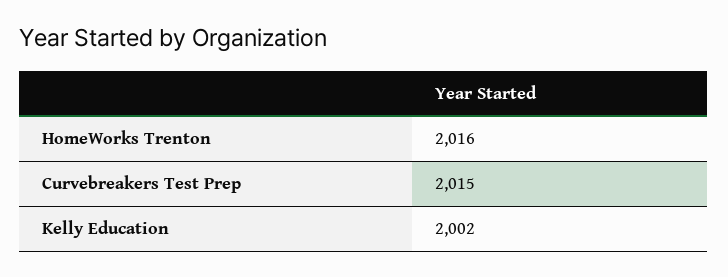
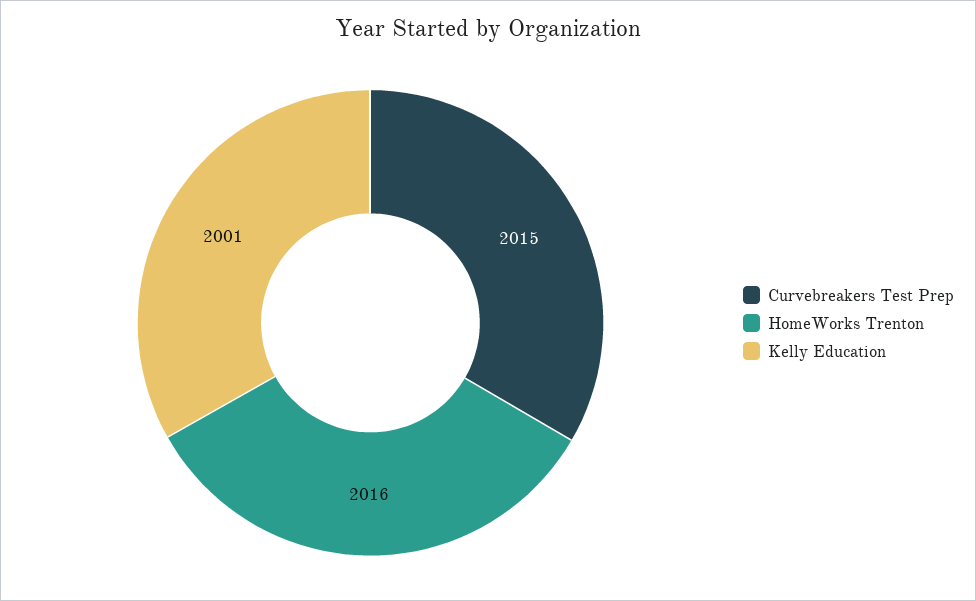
  {
    "HomeWorks Trenton": 2016,
    "Curvebreakers Test Prep": 2015,
-   "Kelly Education": 2002
+   "Kelly Education": 2001
  }

